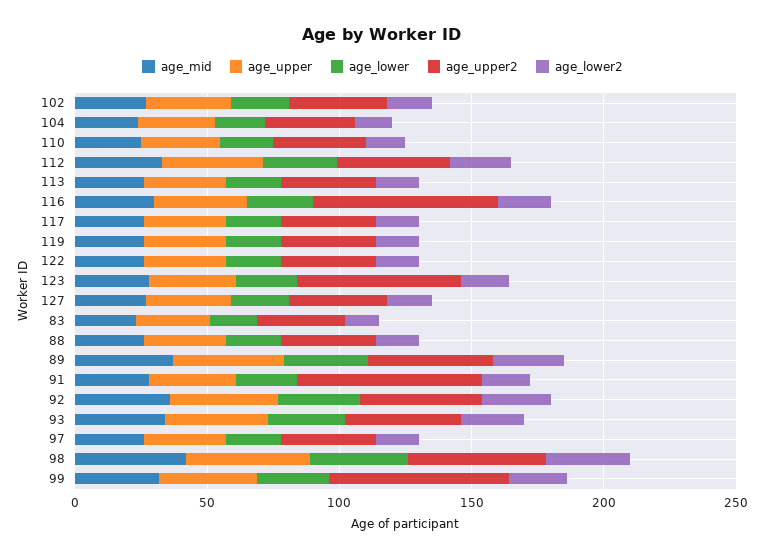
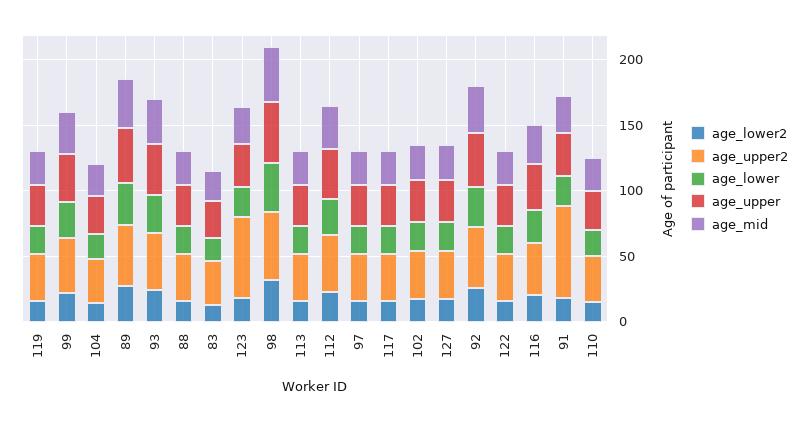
  {
    "age_mid": {
      "102": 30,
      "104": 20,
      "110": 30,
      "112": 30,
      "113": 30,
      "116": 30,
      "117": 30,
      "119": 30,
      "122": 30,
      "123": 30,
      "127": 30,
      "83": 20,
      "88": 30,
      "89": 40,
      "91": 30,
      "92": 40,
      "93": 30,
      "97": 30,
      "98": 40,
      "99": 30
    },
    "age_upper": {
      "102": 30,
      "104": 30,
      "110": 30,
      "112": 40,
      "113": 30,
      "116": 40,
      "117": 30,
      "119": 30,
      "122": 30,
      "123": 30,
      "127": 30,
      "83": 30,
      "88": 30,
      "89": 40,
      "91": 30,
      "92": 40,
      "93": 40,
      "97": 30,
      "98": 50,
      "99": 40
    },
    "age_lower": {
      "102": 20,
      "104": 20,
      "110": 20,
      "112": 30,
      "113": 20,
      "116": 30,
      "117": 20,
      "119": 20,
      "122": 20,
      "123": 20,
      "127": 20,
      "83": 20,
      "88": 20,
      "89": 30,
      "91": 20,
      "92": 30,
      "93": 30,
      "97": 20,
      "98": 40,
      "99": 30
    },
    "age_upper2": {
      "102": 40,
      "104": 30,
      "110": 40,
      "112": 40,
      "113": 40,
-     "116": 70,
+     "116": 40,
      "117": 40,
      "119": 40,
      "122": 40,
      "123": 60,
      "127": 40,
      "83": 30,
      "88": 40,
      "89": 50,
      "91": 70,
      "92": 50,
      "93": 40,
      "97": 40,
      "98": 50,
-     "99": 70
+     "99": 40
    },
    "age_lower2": {
      "102": 20,
      "104": 10,
      "110": 20,
      "112": 20,
      "113": 20,
      "116": 20,
      "117": 20,
      "119": 20,
      "122": 20,
      "123": 20,
      "127": 20,
      "83": 10,
      "88": 20,
      "89": 30,
      "91": 20,
      "92": 30,
      "93": 20,
      "97": 20,
      "98": 30,
      "99": 20
    }
  }

